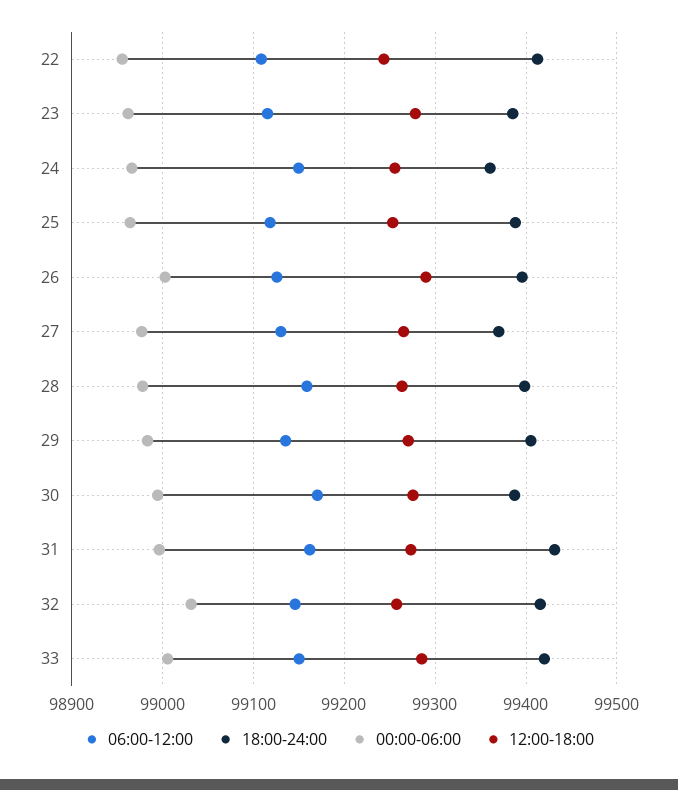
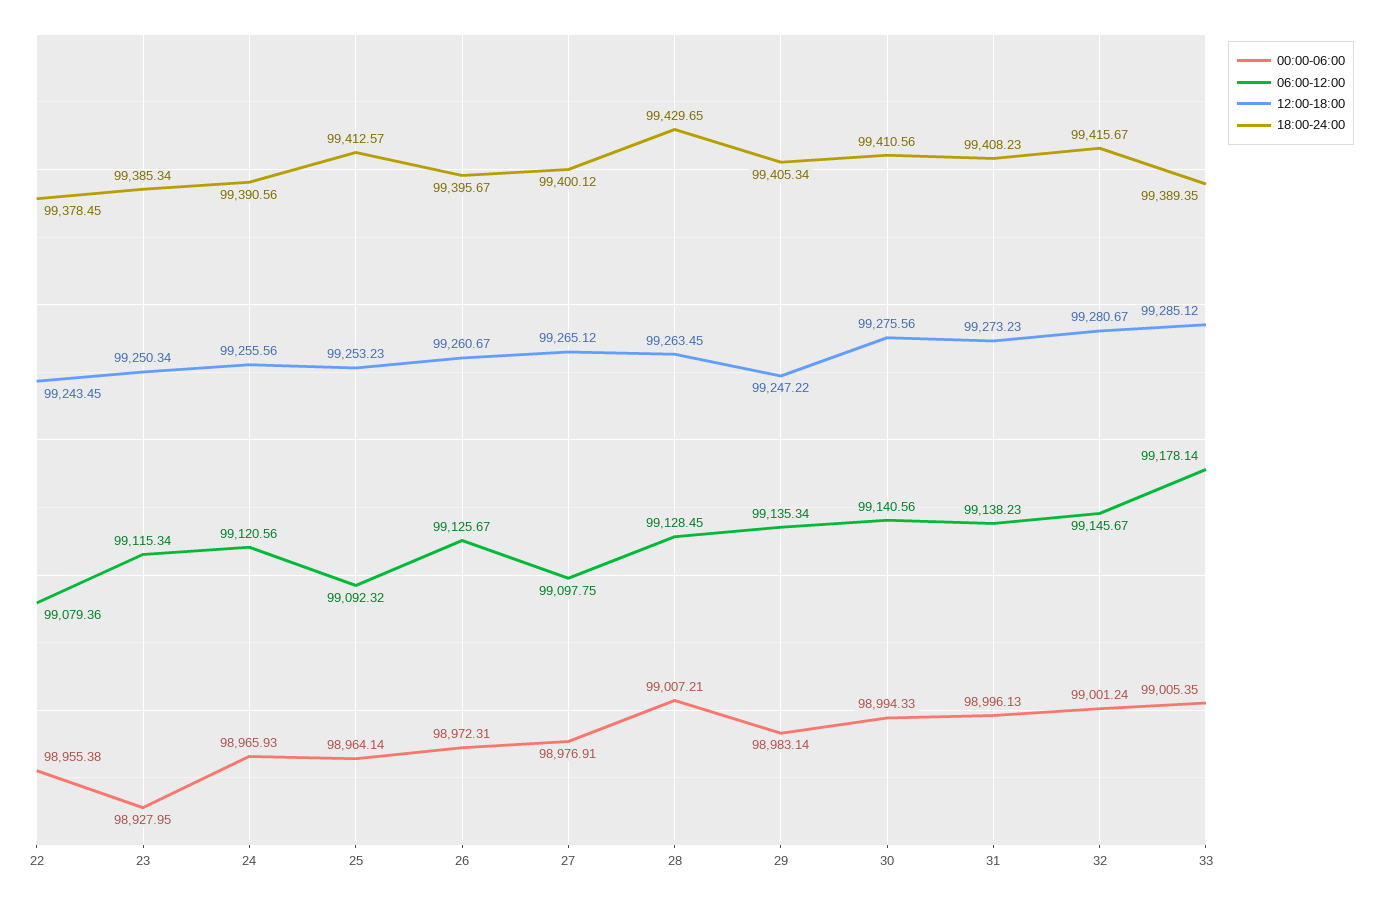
  {
    "06:00-12:00": {
-     "22": 99110,
+     "22": 99079.36,
      "23": 99115.34,
-     "24": 99150,
+     "24": 99120.56,
-     "25": 99120,
+     "25": 99092.32,
      "26": 99125.67,
-     "27": 99130,
+     "27": 99097.75,
-     "28": 99160,
+     "28": 99128.45,
      "29": 99135.34,
-     "30": 99170,
+     "30": 99140.56,
-     "31": 99160,
+     "31": 99138.23,
      "32": 99145.67,
-     "33": 99150
+     "33": 99178.14
    },
    "18:00-24:00": {
-     "22": 99410,
+     "22": 99378.45,
      "23": 99385.34,
-     "24": 99360,
+     "24": 99390.56,
-     "25": 99390,
+     "25": 99412.57,
      "26": 99395.67,
-     "27": 99370,
+     "27": 99400.12,
-     "28": 99400,
+     "28": 99429.65,
      "29": 99405.34,
-     "30": 99390,
+     "30": 99410.56,
-     "31": 99430,
+     "31": 99408.23,
      "32": 99415.67,
-     "33": 99420
+     "33": 99389.35
    },
    "00:00-06:00": {
      "22": 98955.38,
-     "23": 98960,
+     "23": 98927.95,
      "24": 98965.93,
      "25": 98964.14,
-     "26": 99000,
+     "26": 98972.31,
      "27": 98976.91,
-     "28": 98980,
+     "28": 99007.21,
      "29": 98983.14,
      "30": 98994.33,
      "31": 98996.13,
-     "32": 99030,
+     "32": 99001.24,
      "33": 99005.35
    },
    "12:00-18:00": {
      "22": 99243.45,
-     "23": 99280,
+     "23": 99250.34,
      "24": 99255.56,
      "25": 99253.23,
-     "26": 99290,
+     "26": 99260.67,
      "27": 99265.12,
      "28": 99263.45,
-     "29": 99270,
+     "29": 99247.22,
      "30": 99275.56,
      "31": 99273.23,
-     "32": 99260,
+     "32": 99280.67,
      "33": 99285.12
    }
  }

